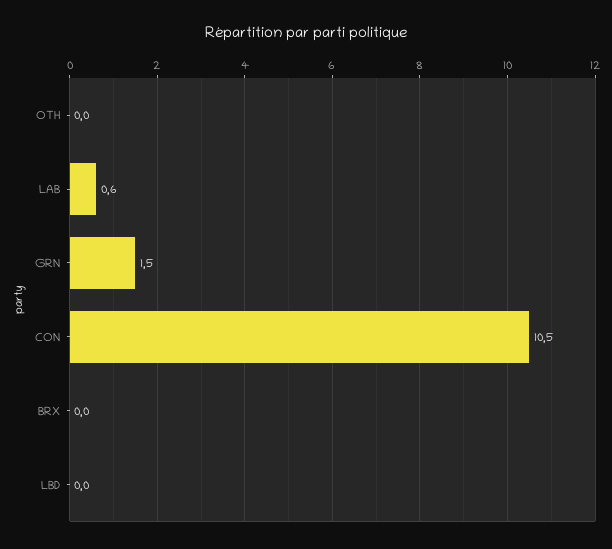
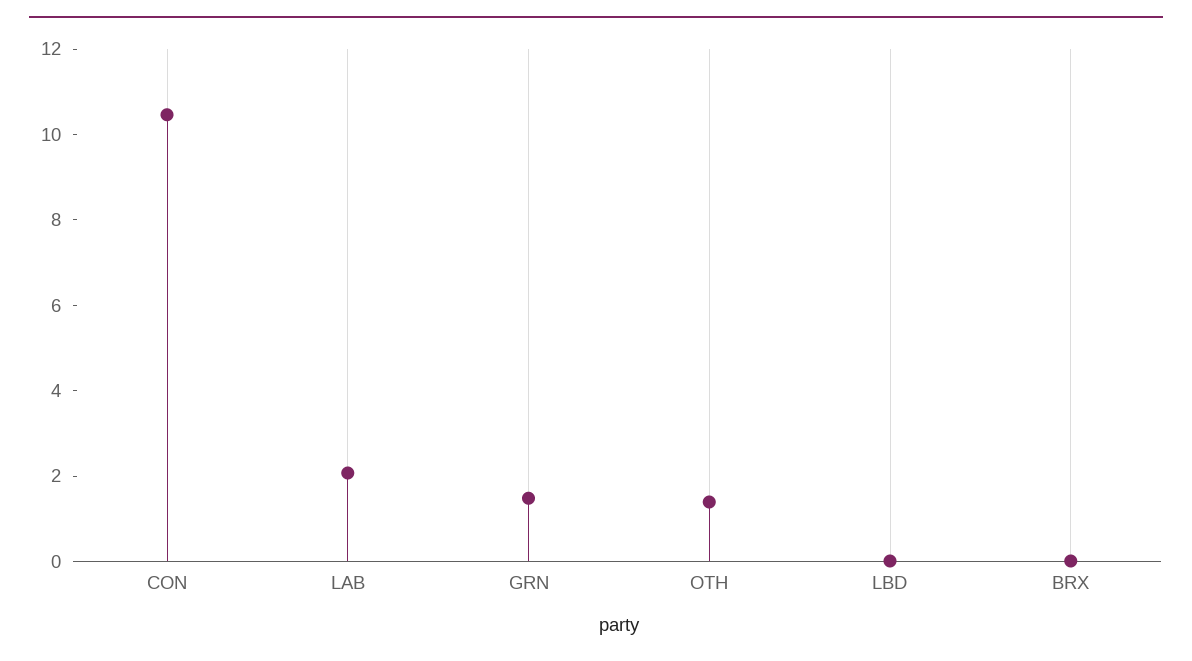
  {
-   "OTH": 0,
+   "OTH": 1.5,
-   "LAB": 0.6,
+   "LAB": 2,
    "GRN": 1.5,
    "CON": 10.5,
    "BRX": 0,
    "LBD": 0
  }

